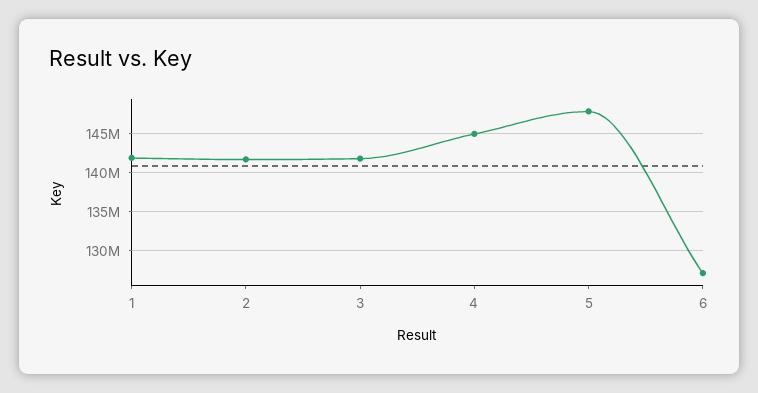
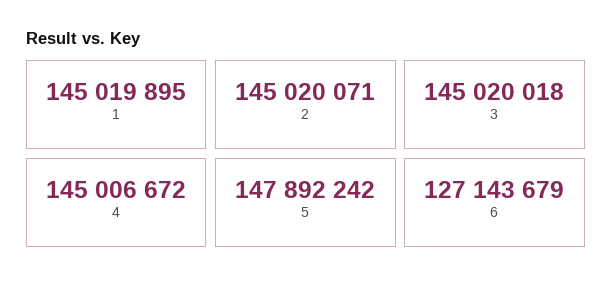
  {
-   "1": 142000000,
+   "1": 145019895,
-   "2": 142000000,
+   "2": 145020071,
-   "3": 142000000,
+   "3": 145020018,
    "4": 145006672,
    "5": 147892242,
    "6": 127143679
  }

